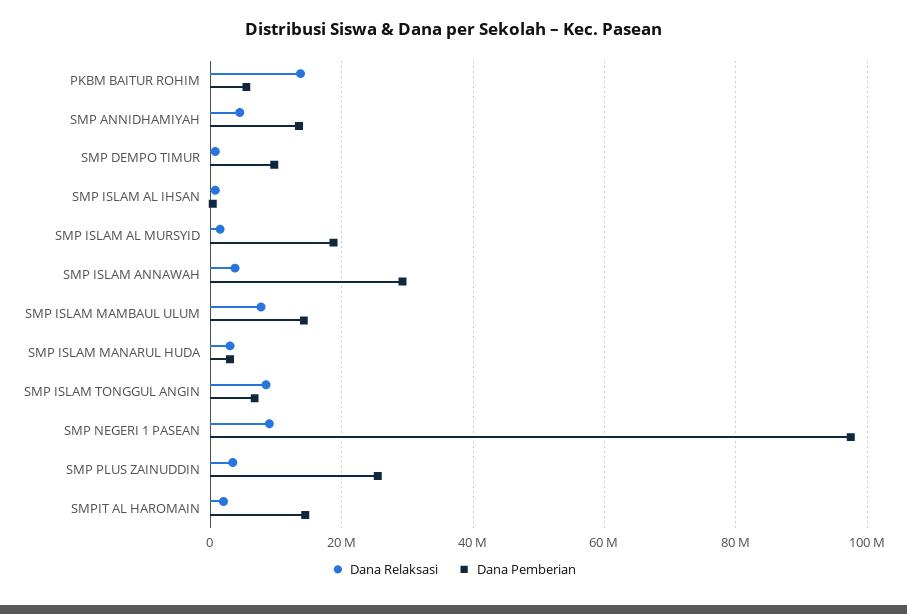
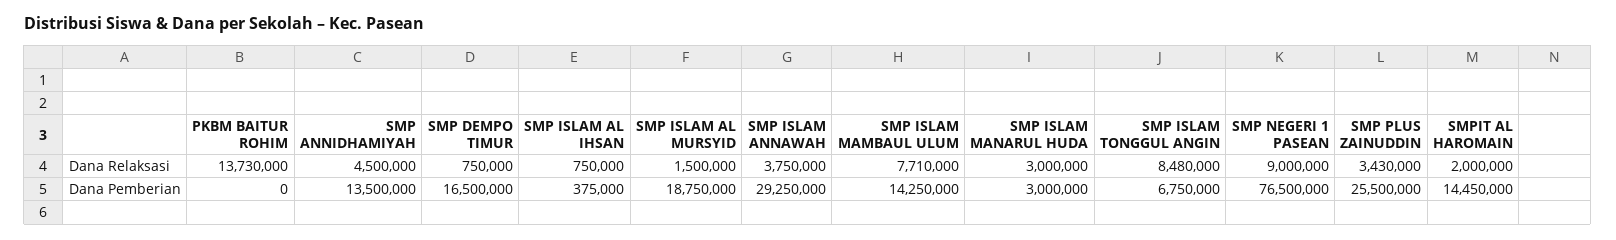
  {
    "Dana Relaksasi": {
      "PKBM BAITUR ROHIM": 13730000,
      "SMP ANNIDHAMIYAH": 4500000,
      "SMP DEMPO TIMUR": 750000,
      "SMP ISLAM AL IHSAN": 750000,
      "SMP ISLAM AL MURSYID": 1500000,
      "SMP ISLAM ANNAWAH": 3750000,
      "SMP ISLAM MAMBAUL ULUM": 7710000,
      "SMP ISLAM MANARUL HUDA": 3000000,
      "SMP ISLAM TONGGUL ANGIN": 8480000,
      "SMP NEGERI 1 PASEAN": 9000000,
      "SMP PLUS ZAINUDDIN": 3430000,
      "SMPIT AL HAROMAIN": 2000000
    },
    "Dana Pemberian": {
-     "PKBM BAITUR ROHIM": 6000000,
+     "PKBM BAITUR ROHIM": 0,
      "SMP ANNIDHAMIYAH": 13500000,
-     "SMP DEMPO TIMUR": 10000000,
+     "SMP DEMPO TIMUR": 16500000,
      "SMP ISLAM AL IHSAN": 375000,
      "SMP ISLAM AL MURSYID": 18750000,
      "SMP ISLAM ANNAWAH": 29250000,
      "SMP ISLAM MAMBAUL ULUM": 14250000,
      "SMP ISLAM MANARUL HUDA": 3000000,
      "SMP ISLAM TONGGUL ANGIN": 6750000,
-     "SMP NEGERI 1 PASEAN": 98000000,
+     "SMP NEGERI 1 PASEAN": 76500000,
      "SMP PLUS ZAINUDDIN": 25500000,
      "SMPIT AL HAROMAIN": 14450000
    }
  }

